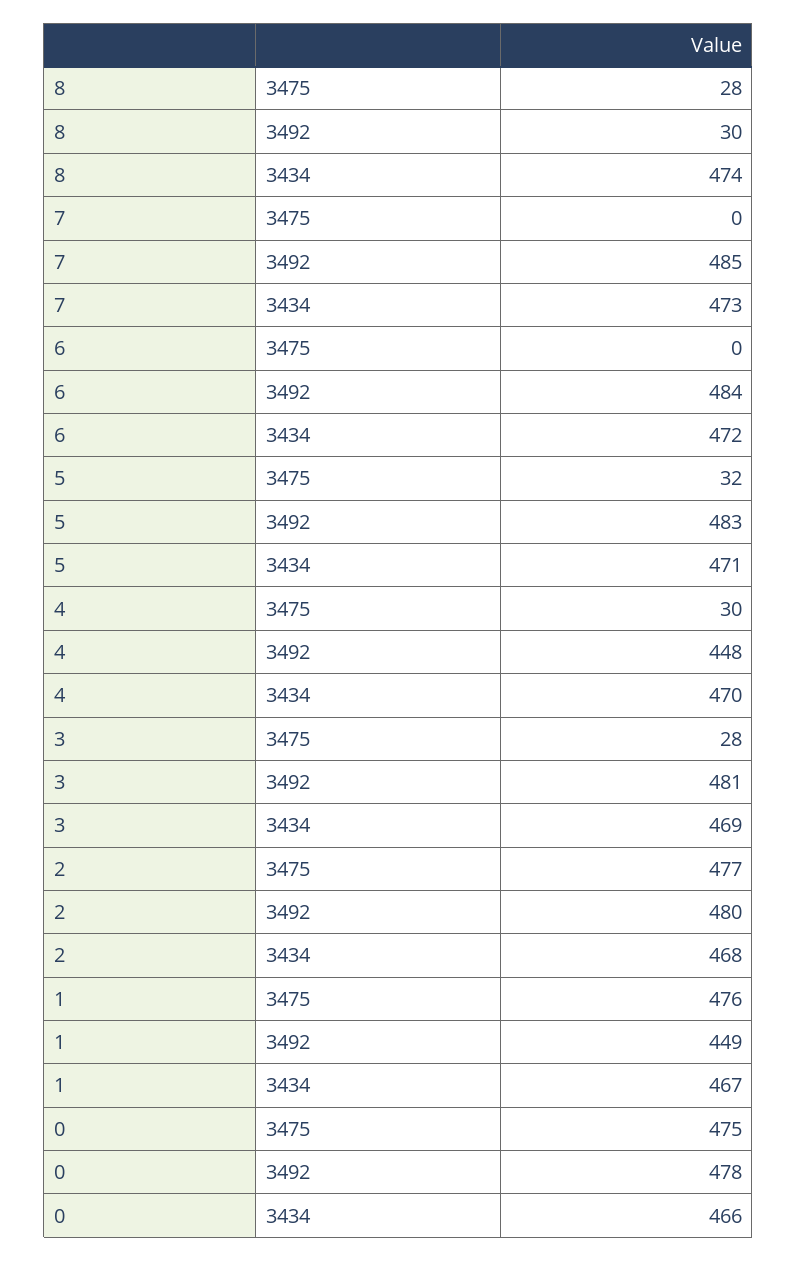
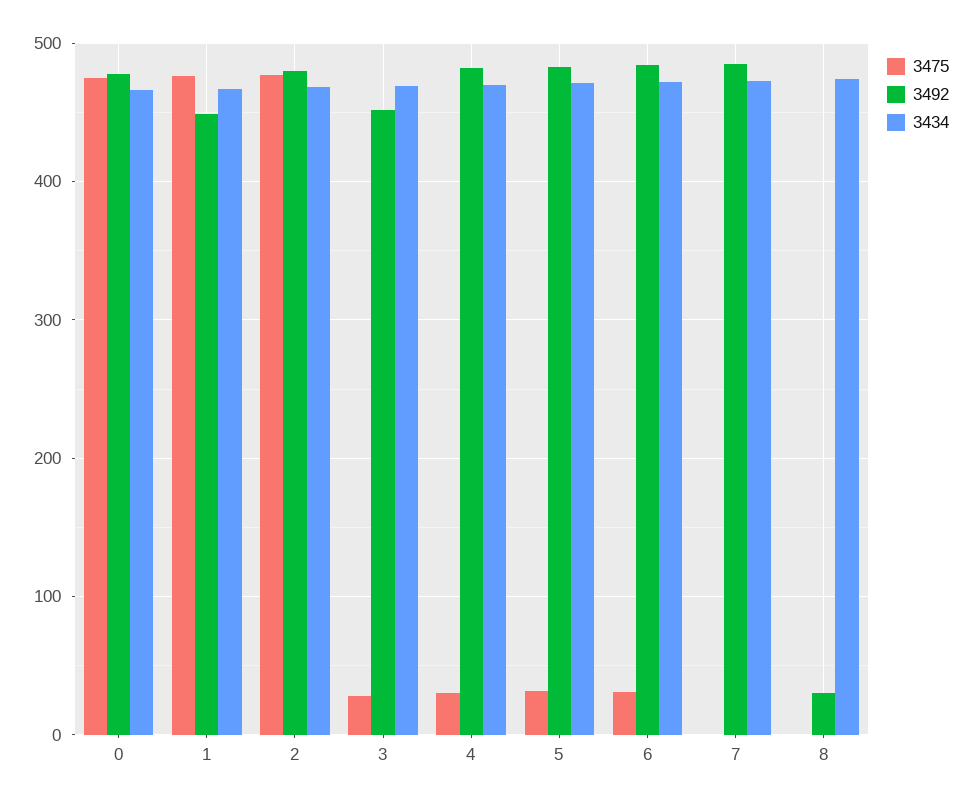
  {
    "3475": {
-     "8": 28,
+     "8": 0,
      "7": 0,
-     "6": 0,
+     "6": 30,
      "5": 32,
      "4": 30,
      "3": 28,
      "2": 477,
      "1": 476,
      "0": 475
    },
    "3492": {
      "8": 30,
      "7": 485,
      "6": 484,
      "5": 483,
-     "4": 448,
+     "4": 480,
-     "3": 481,
+     "3": 450,
      "2": 480,
      "1": 449,
      "0": 478
    },
    "3434": {
      "8": 474,
      "7": 473,
      "6": 472,
      "5": 471,
      "4": 470,
      "3": 469,
      "2": 468,
      "1": 467,
      "0": 466
    }
  }

